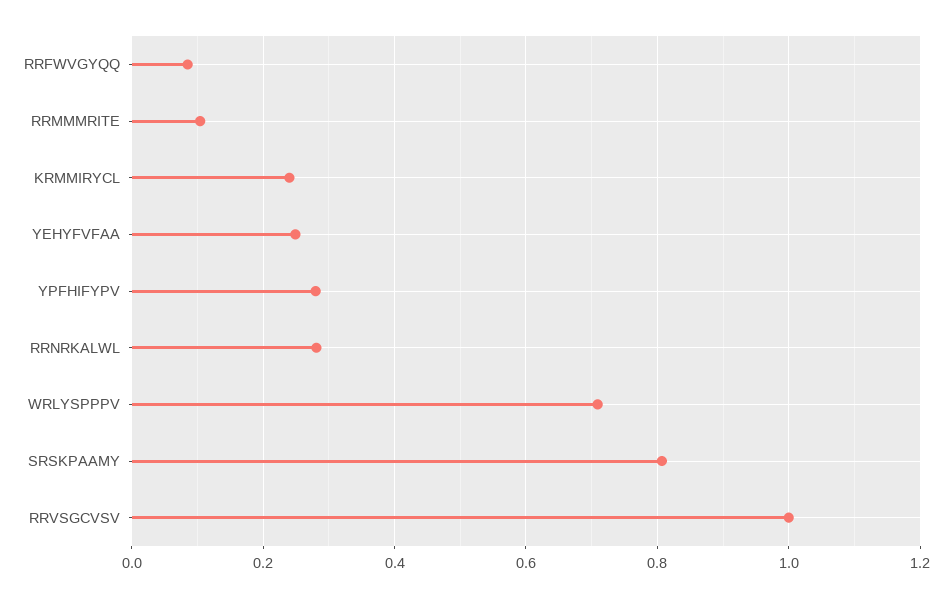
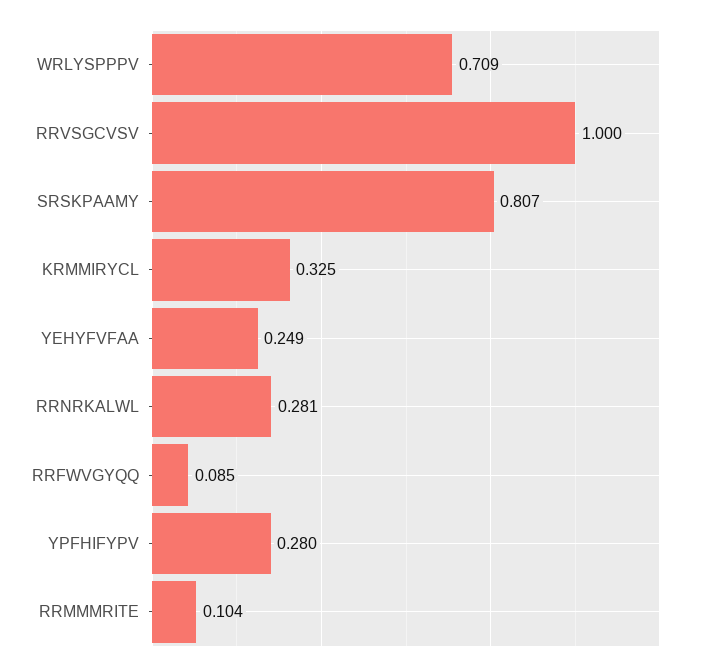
  {
    "RRFWVGYQQ": 0.085,
    "RRMMMRITE": 0.104,
-   "KRMMIRYCL": 0.24,
+   "KRMMIRYCL": 0.325,
    "YEHYFVFAA": 0.249,
    "YPFHIFYPV": 0.28,
    "RRNRKALWL": 0.281,
    "WRLYSPPPV": 0.709,
    "SRSKPAAMY": 0.807,
    "RRVSGCVSV": 1
  }

